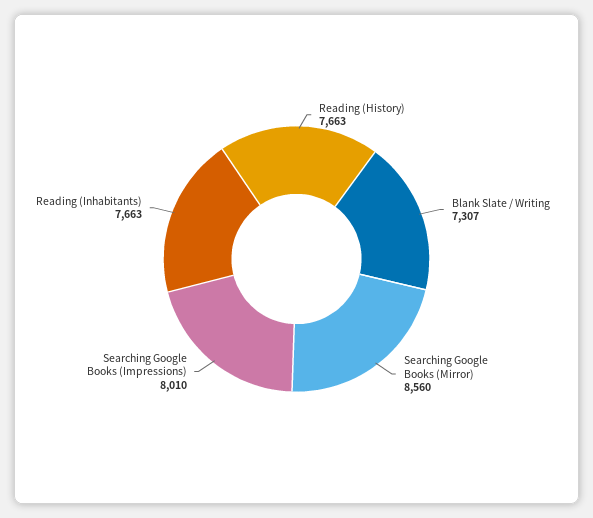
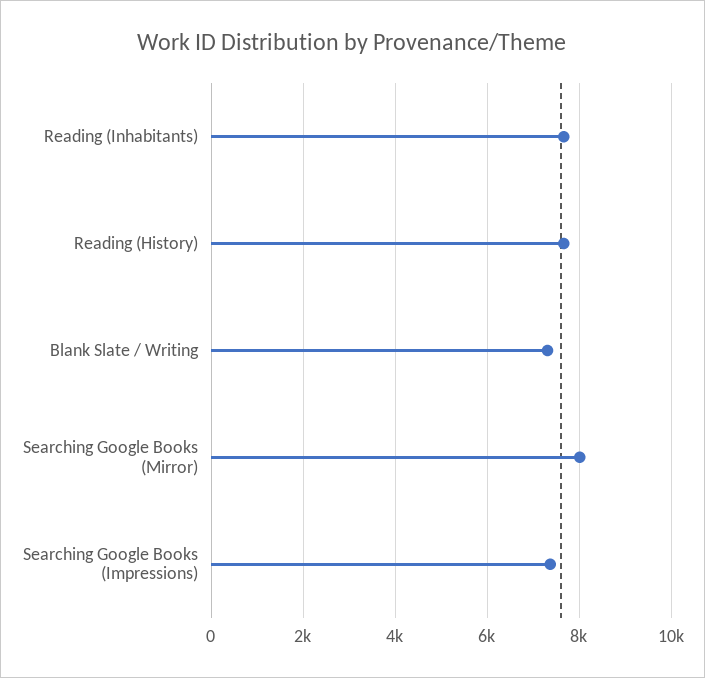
  {
    "Reading (History)": 7663,
    "Blank Slate / Writing": 7307,
-   "Searching Google Books (Mirror)": 8560,
+   "Searching Google Books (Mirror)": 8000,
-   "Searching Google Books (Impressions)": 8010,
+   "Searching Google Books (Impressions)": 7400,
    "Reading (Inhabitants)": 7663
  }

